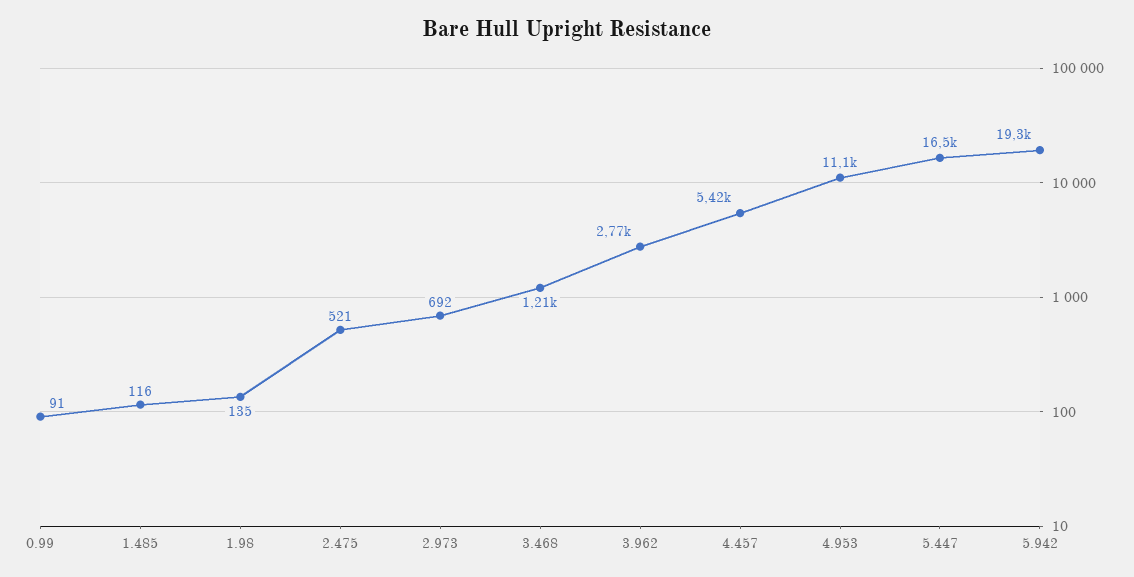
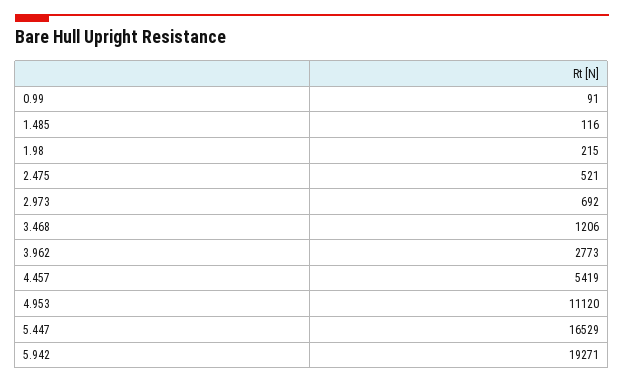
  {
    "0.99": 91,
    "1.485": 116,
-   "1.98": 135,
+   "1.98": 215,
    "2.475": 521,
    "2.973": 692,
    "3.468": 1206,
    "3.962": 2773,
    "4.457": 5419,
    "4.953": 11120,
    "5.447": 16529,
    "5.942": 19271
  }

